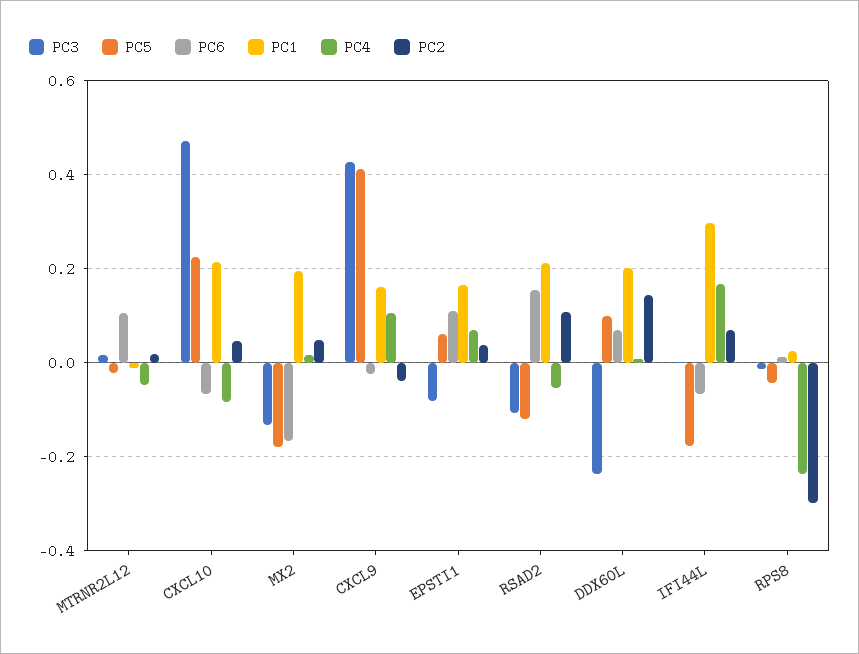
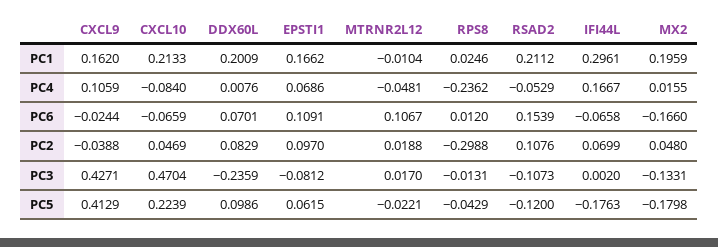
  {
    "PC3": {
      "MTRNR2L12": 0.017,
      "CXCL10": 0.4704,
      "MX2": -0.1331,
      "CXCL9": 0.4271,
      "EPSTI1": -0.0812,
      "RSAD2": -0.1073,
      "DDX60L": -0.2359,
      "IFI44L": 0.002,
      "RPS8": -0.0131
    },
    "PC5": {
      "MTRNR2L12": -0.0221,
      "CXCL10": 0.2239,
      "MX2": -0.1798,
      "CXCL9": 0.4129,
      "EPSTI1": 0.0615,
      "RSAD2": -0.12,
      "DDX60L": 0.0986,
      "IFI44L": -0.1763,
      "RPS8": -0.0429
    },
    "PC6": {
      "MTRNR2L12": 0.1067,
      "CXCL10": -0.0659,
      "MX2": -0.166,
      "CXCL9": -0.0244,
      "EPSTI1": 0.1091,
      "RSAD2": 0.1539,
      "DDX60L": 0.0701,
      "IFI44L": -0.0658,
      "RPS8": 0.012
    },
    "PC1": {
      "MTRNR2L12": -0.0104,
      "CXCL10": 0.2133,
      "MX2": 0.1959,
      "CXCL9": 0.162,
      "EPSTI1": 0.1662,
      "RSAD2": 0.2112,
      "DDX60L": 0.2009,
      "IFI44L": 0.2961,
      "RPS8": 0.0246
    },
    "PC4": {
      "MTRNR2L12": -0.0481,
      "CXCL10": -0.084,
      "MX2": 0.0155,
      "CXCL9": 0.1059,
      "EPSTI1": 0.0686,
      "RSAD2": -0.0529,
      "DDX60L": 0.0076,
      "IFI44L": 0.1667,
      "RPS8": -0.2362
    },
    "PC2": {
      "MTRNR2L12": 0.0188,
      "CXCL10": 0.0469,
      "MX2": 0.048,
      "CXCL9": -0.0388,
-     "EPSTI1": 0.04,
+     "EPSTI1": 0.097,
      "RSAD2": 0.1076,
-     "DDX60L": 0.14,
+     "DDX60L": 0.0829,
      "IFI44L": 0.0699,
      "RPS8": -0.2988
    }
  }

